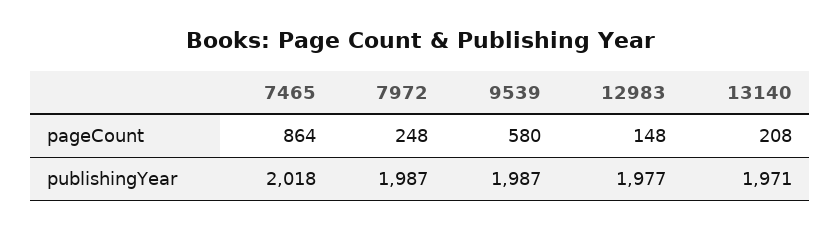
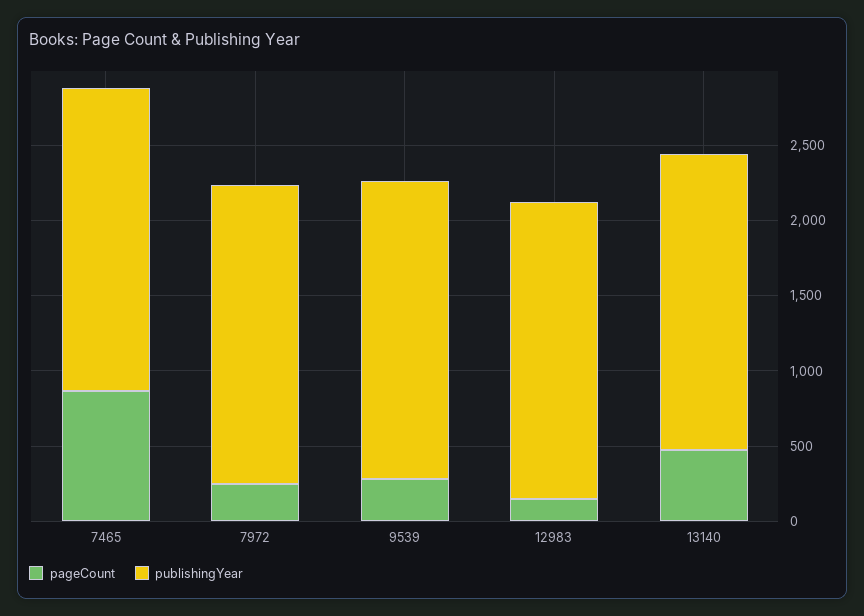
  {
    "pageCount": {
      "7465": 864,
      "7972": 248,
-     "9539": 580,
+     "9539": 300,
      "12983": 148,
-     "13140": 208
+     "13140": 500
    },
    "publishingYear": {
      "7465": 2018,
      "7972": 1987,
      "9539": 1987,
      "12983": 1977,
      "13140": 1971
    }
  }

